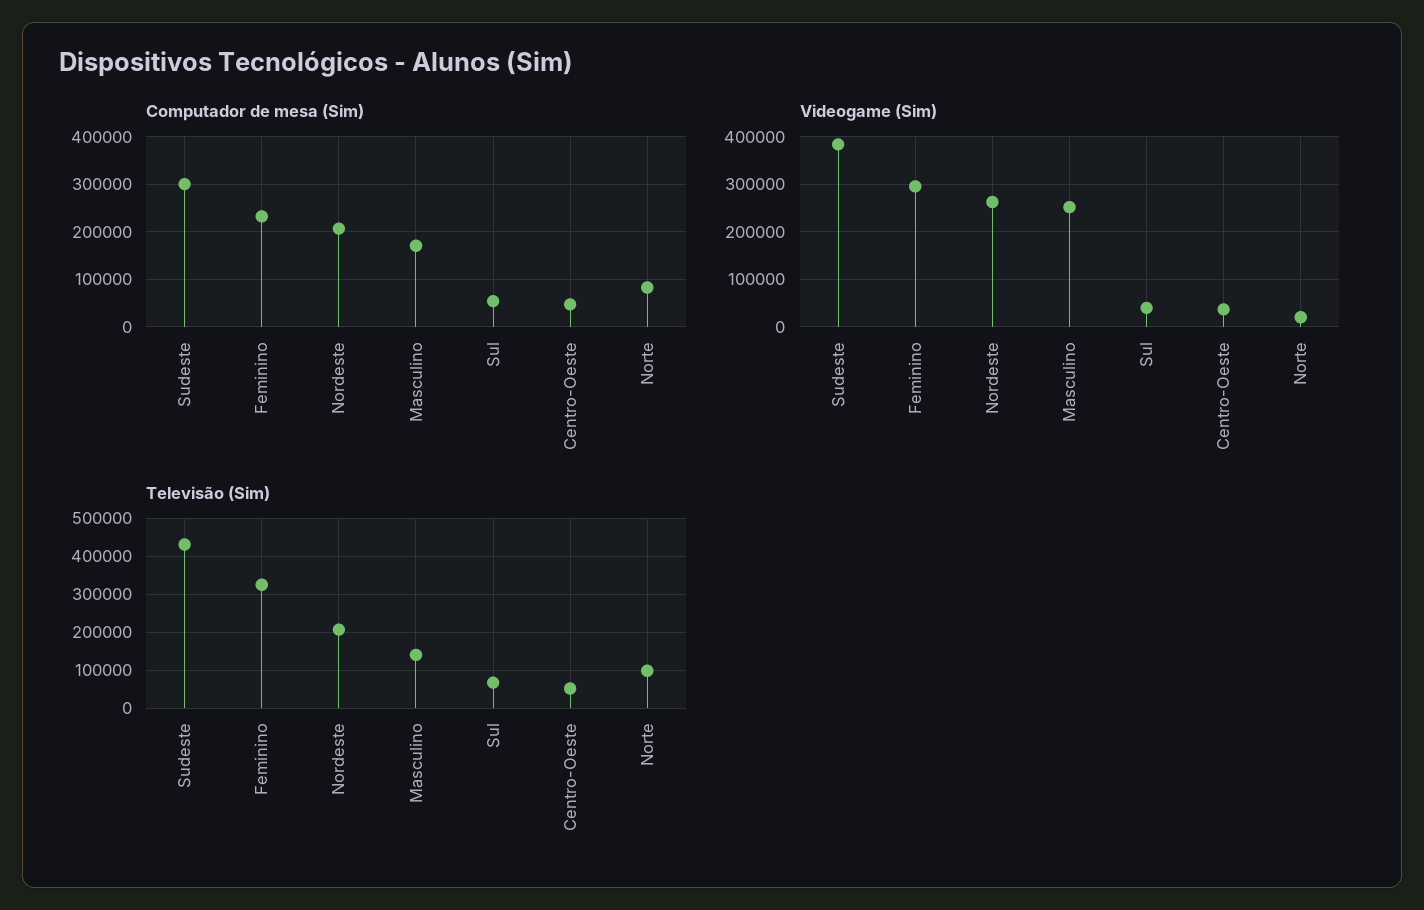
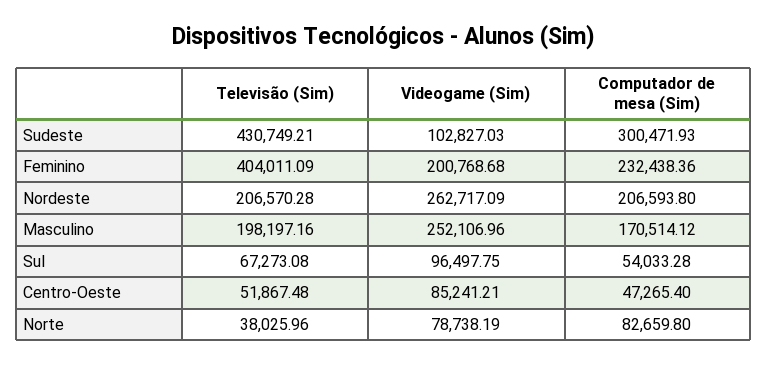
  {
    "Computador de mesa (Sim)": {
      "Sudeste": 300471.93,
      "Feminino": 232438.36,
      "Nordeste": 206593.8,
      "Masculino": 170514.12,
      "Sul": 54033.28,
      "Centro-Oeste": 47265.4,
      "Norte": 82659.8
    },
    "Videogame (Sim)": {
-     "Sudeste": 380000,
+     "Sudeste": 102827.03,
-     "Feminino": 300000,
+     "Feminino": 200768.68,
      "Nordeste": 262717.09,
      "Masculino": 252106.96,
-     "Sul": 40000,
+     "Sul": 96497.75,
-     "Centro-Oeste": 40000,
+     "Centro-Oeste": 85241.21,
-     "Norte": 20000
+     "Norte": 78738.19
    },
    "Televisão (Sim)": {
      "Sudeste": 430749.21,
-     "Feminino": 320000,
+     "Feminino": 404011.09,
      "Nordeste": 206570.28,
-     "Masculino": 140000,
+     "Masculino": 198197.16,
      "Sul": 67273.08,
      "Centro-Oeste": 51867.48,
-     "Norte": 100000
+     "Norte": 38025.96
    }
  }

